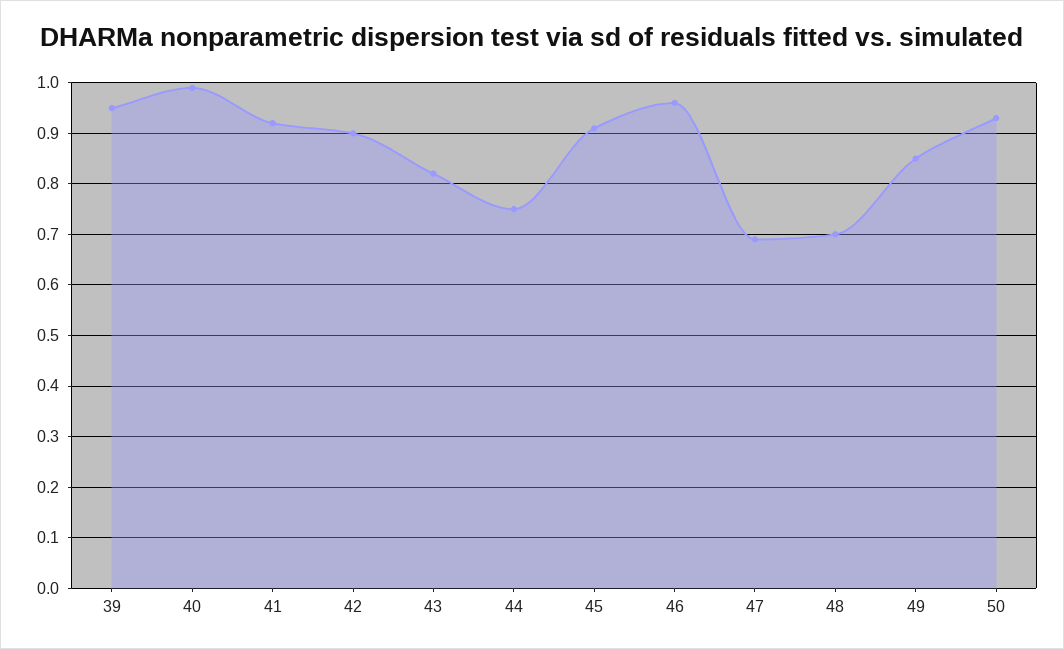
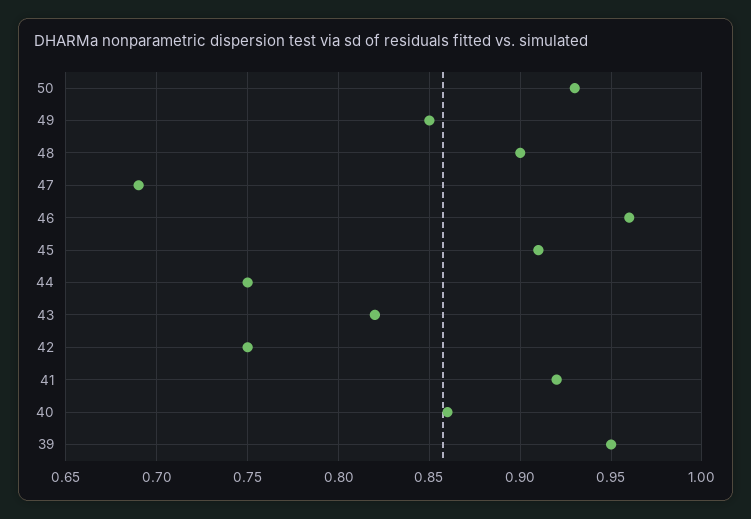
  {
    "39": 0.95,
-   "40": 1,
+   "40": 0.86,
    "41": 0.92,
-   "42": 0.9,
+   "42": 0.75,
    "43": 0.82,
    "44": 0.75,
    "45": 0.91,
    "46": 0.96,
    "47": 0.69,
-   "48": 0.7,
+   "48": 0.9,
    "49": 0.85,
    "50": 0.93
  }

